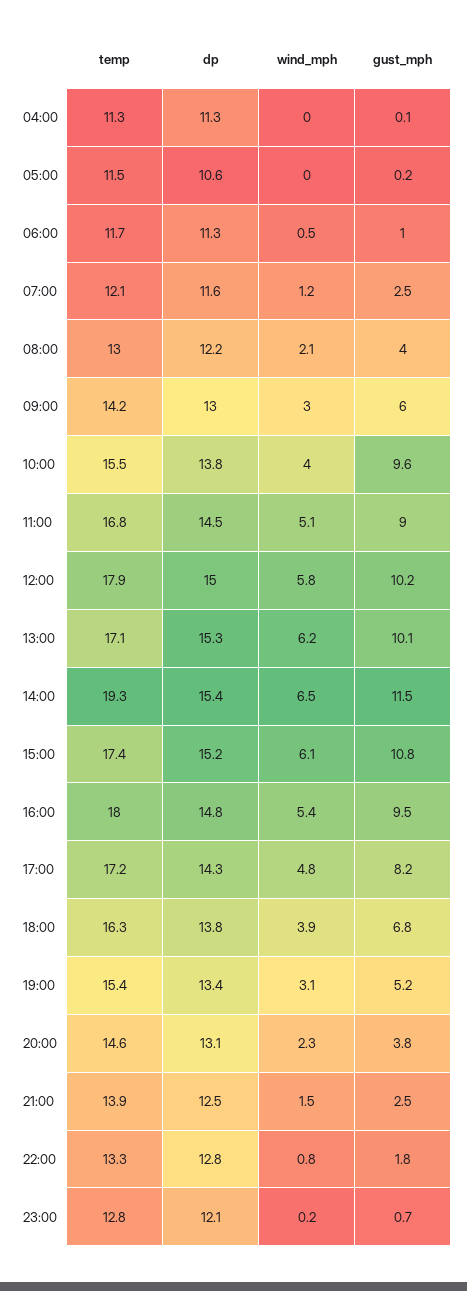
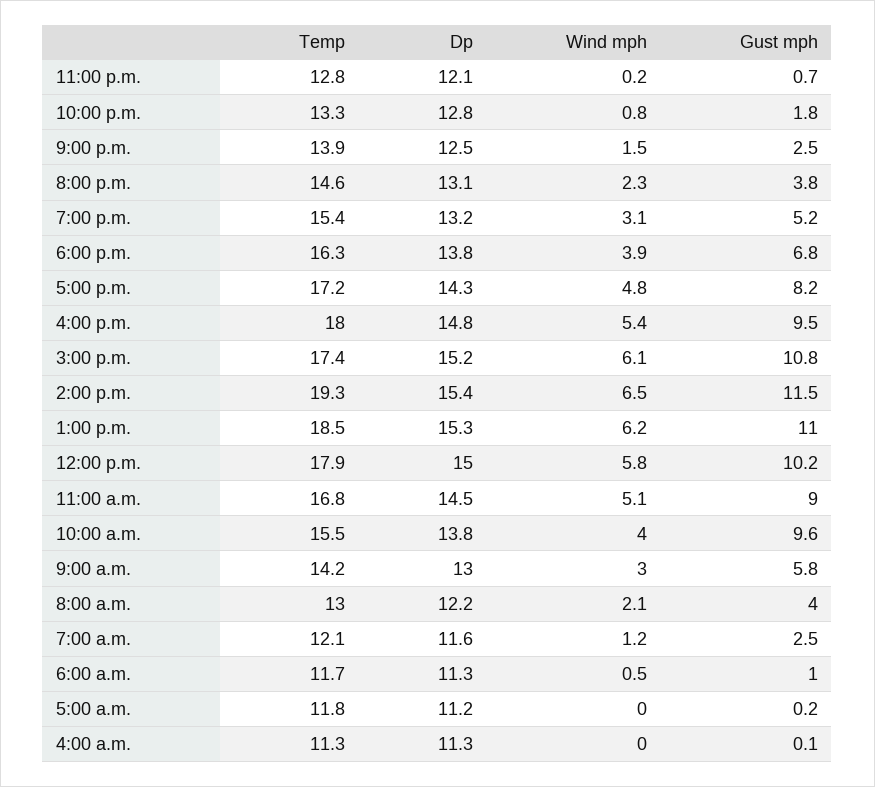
  {
    "temp": {
      "04:00": 11.3,
-     "05:00": 11.5,
+     "05:00": 11.8,
      "06:00": 11.7,
      "07:00": 12.1,
      "08:00": 13,
      "09:00": 14.2,
      "10:00": 15.5,
      "11:00": 16.8,
      "12:00": 17.9,
-     "13:00": 17.1,
+     "13:00": 18.5,
      "14:00": 19.3,
      "15:00": 17.4,
      "16:00": 18,
      "17:00": 17.2,
      "18:00": 16.3,
      "19:00": 15.4,
      "20:00": 14.6,
      "21:00": 13.9,
      "22:00": 13.3,
      "23:00": 12.8
    },
    "dp": {
      "04:00": 11.3,
-     "05:00": 10.6,
+     "05:00": 11.2,
      "06:00": 11.3,
      "07:00": 11.6,
      "08:00": 12.2,
      "09:00": 13,
      "10:00": 13.8,
      "11:00": 14.5,
      "12:00": 15,
      "13:00": 15.3,
      "14:00": 15.4,
      "15:00": 15.2,
      "16:00": 14.8,
      "17:00": 14.3,
      "18:00": 13.8,
-     "19:00": 13.4,
+     "19:00": 13.2,
      "20:00": 13.1,
      "21:00": 12.5,
      "22:00": 12.8,
      "23:00": 12.1
    },
    "wind_mph": {
      "04:00": 0,
      "05:00": 0,
      "06:00": 0.5,
      "07:00": 1.2,
      "08:00": 2.1,
      "09:00": 3,
      "10:00": 4,
      "11:00": 5.1,
      "12:00": 5.8,
      "13:00": 6.2,
      "14:00": 6.5,
      "15:00": 6.1,
      "16:00": 5.4,
      "17:00": 4.8,
      "18:00": 3.9,
      "19:00": 3.1,
      "20:00": 2.3,
      "21:00": 1.5,
      "22:00": 0.8,
      "23:00": 0.2
    },
    "gust_mph": {
      "04:00": 0.1,
      "05:00": 0.2,
      "06:00": 1,
      "07:00": 2.5,
      "08:00": 4,
-     "09:00": 6,
+     "09:00": 5.8,
      "10:00": 9.6,
      "11:00": 9,
      "12:00": 10.2,
-     "13:00": 10.1,
+     "13:00": 11,
      "14:00": 11.5,
      "15:00": 10.8,
      "16:00": 9.5,
      "17:00": 8.2,
      "18:00": 6.8,
      "19:00": 5.2,
      "20:00": 3.8,
      "21:00": 2.5,
      "22:00": 1.8,
      "23:00": 0.7
    }
  }

